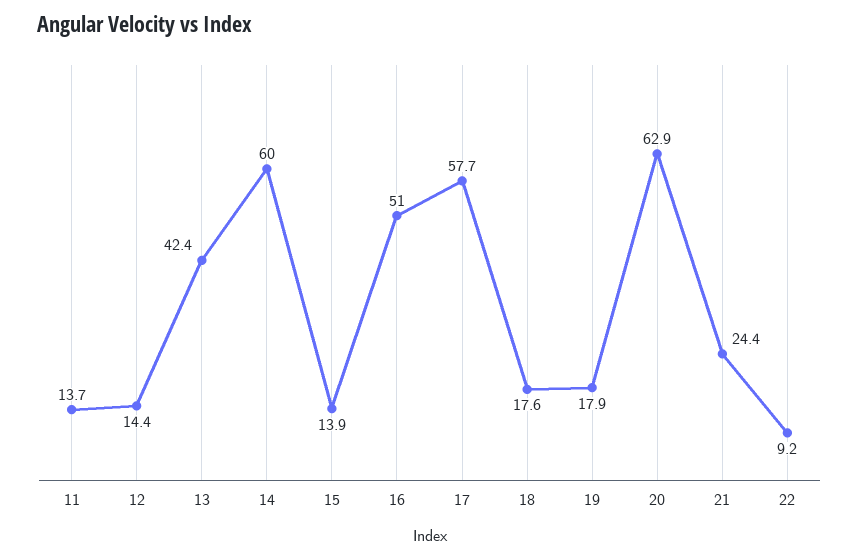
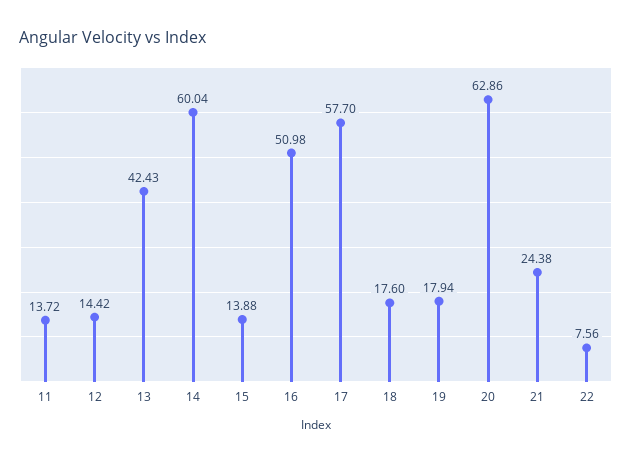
  {
    "11": 13.72,
    "12": 14.42,
    "13": 42.43,
    "14": 60.04,
    "15": 13.88,
    "16": 50.98,
    "17": 57.7,
    "18": 17.6,
    "19": 17.94,
    "20": 62.86,
    "21": 24.38,
-   "22": 9.2
+   "22": 7.56
  }

